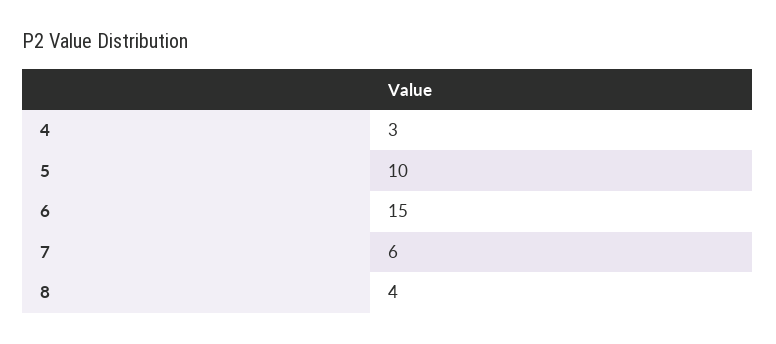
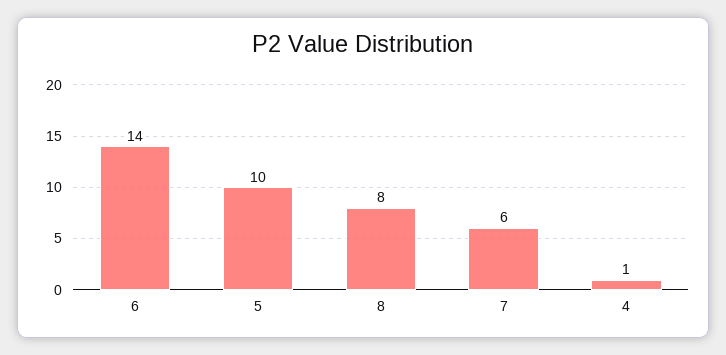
  {
-   "4": 3,
+   "4": 1,
    "5": 10,
-   "6": 15,
+   "6": 14,
    "7": 6,
-   "8": 4
+   "8": 8
  }

